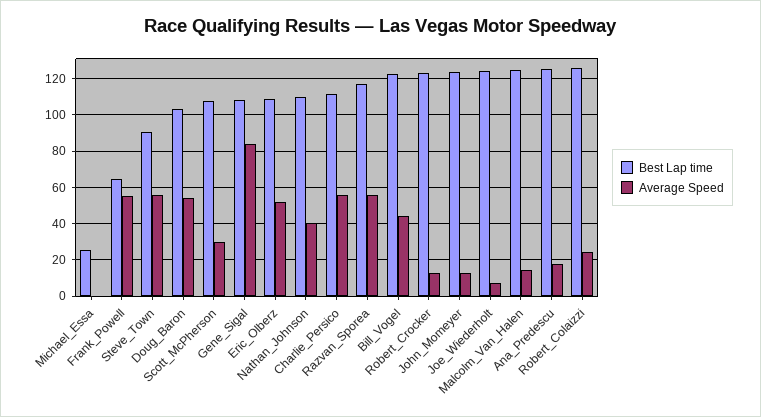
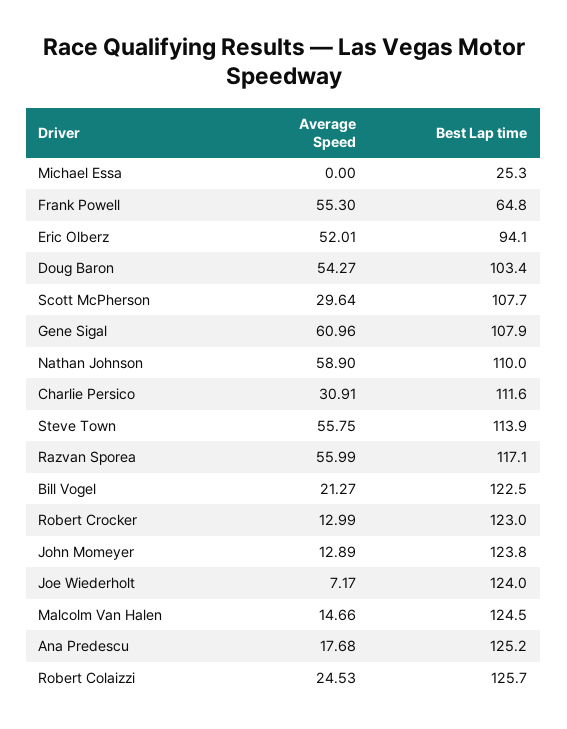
  {
    "Best Lap time": {
      "Michael_Essa": 25.3,
      "Frank_Powell": 64.8,
-     "Steve_Town": 90,
+     "Steve_Town": 113.9,
      "Doug_Baron": 103.4,
      "Scott_McPherson": 107.7,
      "Gene_Sigal": 107.9,
-     "Eric_Olberz": 110,
+     "Eric_Olberz": 94.1,
      "Nathan_Johnson": 110,
      "Charlie_Persico": 111.6,
      "Razvan_Sporea": 117.1,
      "Bill_Vogel": 122.5,
      "Robert_Crocker": 123,
      "John_Momeyer": 123.8,
      "Joe_Wiederholt": 124,
      "Malcolm_Van_Halen": 124.5,
      "Ana_Predescu": 125.2,
      "Robert_Colaizzi": 125.7
    },
    "Average Speed": {
      "Michael_Essa": 0,
      "Frank_Powell": 55.3,
      "Steve_Town": 55.75,
      "Doug_Baron": 54.27,
      "Scott_McPherson": 29.64,
-     "Gene_Sigal": 85,
+     "Gene_Sigal": 60.96,
      "Eric_Olberz": 52.01,
-     "Nathan_Johnson": 40,
+     "Nathan_Johnson": 58.9,
-     "Charlie_Persico": 55,
+     "Charlie_Persico": 30.91,
      "Razvan_Sporea": 55.99,
-     "Bill_Vogel": 45,
+     "Bill_Vogel": 21.27,
      "Robert_Crocker": 12.99,
      "John_Momeyer": 12.89,
      "Joe_Wiederholt": 7.17,
      "Malcolm_Van_Halen": 14.66,
      "Ana_Predescu": 17.68,
      "Robert_Colaizzi": 24.53
    }
  }

